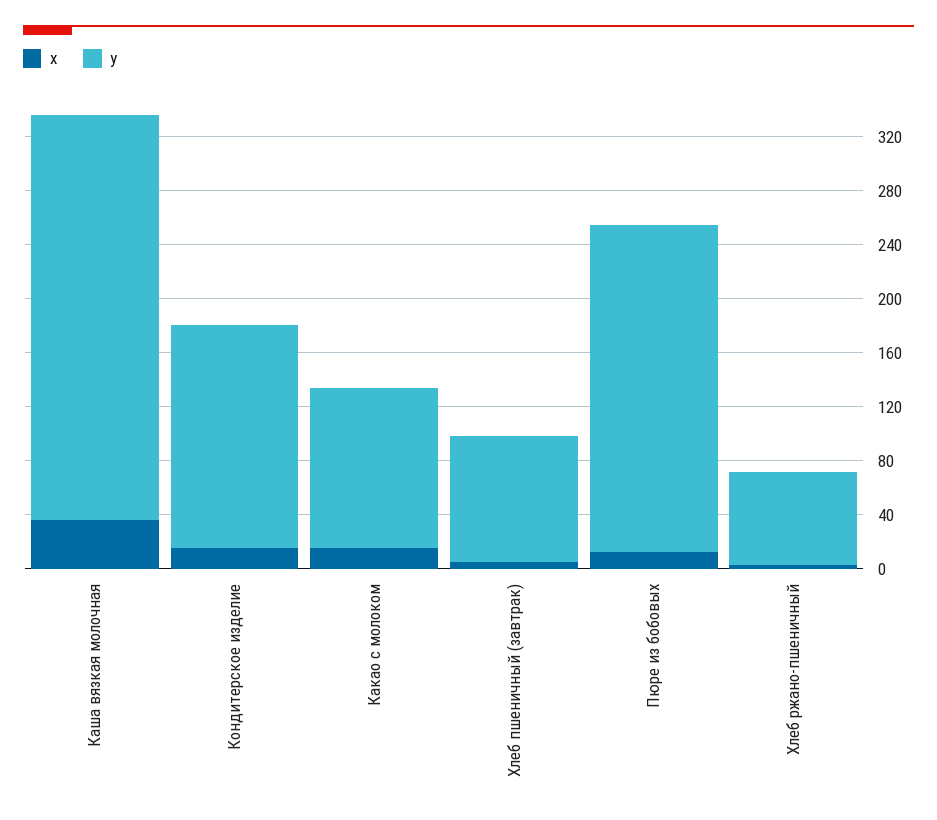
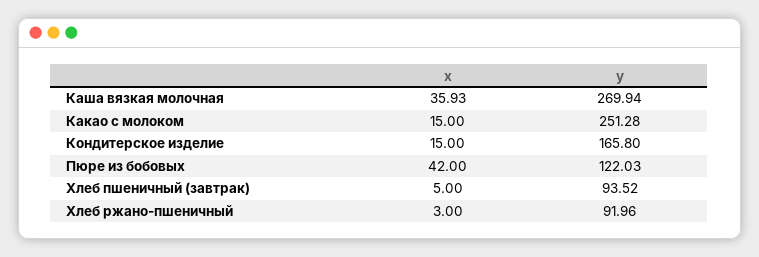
  {
    "x": {
      "Каша вязкая молочная": 35.93,
      "Кондитерское изделие": 15,
      "Какао с молоком": 15,
      "Хлеб пшеничный (завтрак)": 5,
-     "Пюре из бобовых": 10,
+     "Пюре из бобовых": 42,
      "Хлеб ржано-пшеничный": 3
    },
    "y": {
-     "Каша вязкая молочная": 300,
+     "Каша вязкая молочная": 269.94,
      "Кондитерское изделие": 165.8,
-     "Какао с молоком": 120,
+     "Какао с молоком": 251.28,
      "Хлеб пшеничный (завтрак)": 93.52,
-     "Пюре из бобовых": 240,
+     "Пюре из бобовых": 122.03,
-     "Хлеб ржано-пшеничный": 70
+     "Хлеб ржано-пшеничный": 91.96
    }
  }

